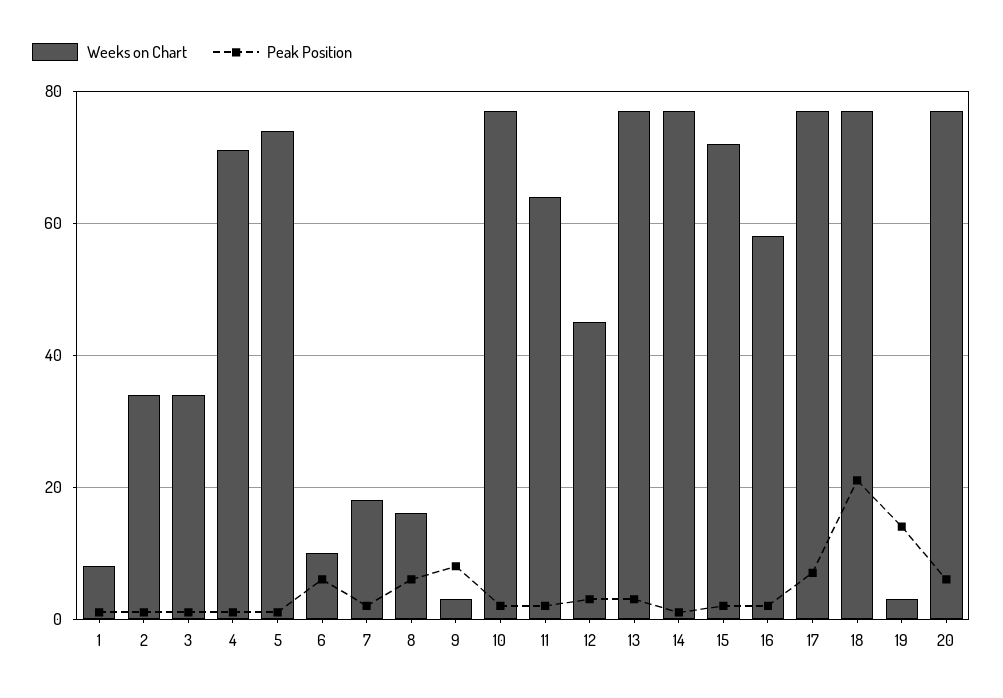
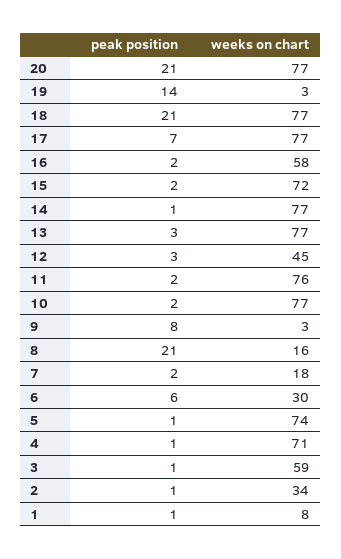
  {
    "Weeks on Chart": {
      "1": 8,
      "2": 34,
-     "3": 35,
+     "3": 59,
      "4": 71,
      "5": 74,
-     "6": 10,
+     "6": 30,
      "7": 18,
      "8": 16,
      "9": 3,
      "10": 77,
-     "11": 65,
+     "11": 76,
      "12": 45,
      "13": 77,
      "14": 77,
      "15": 72,
      "16": 58,
      "17": 77,
      "18": 77,
      "19": 3,
      "20": 77
    },
    "Peak Position": {
      "1": 1,
      "2": 1,
      "3": 1,
      "4": 1,
      "5": 1,
      "6": 6,
      "7": 2,
-     "8": 5,
+     "8": 21,
      "9": 8,
      "10": 2,
      "11": 2,
      "12": 3,
      "13": 3,
      "14": 1,
      "15": 2,
      "16": 2,
      "17": 7,
      "18": 21,
      "19": 14,
-     "20": 5
+     "20": 21
    }
  }

